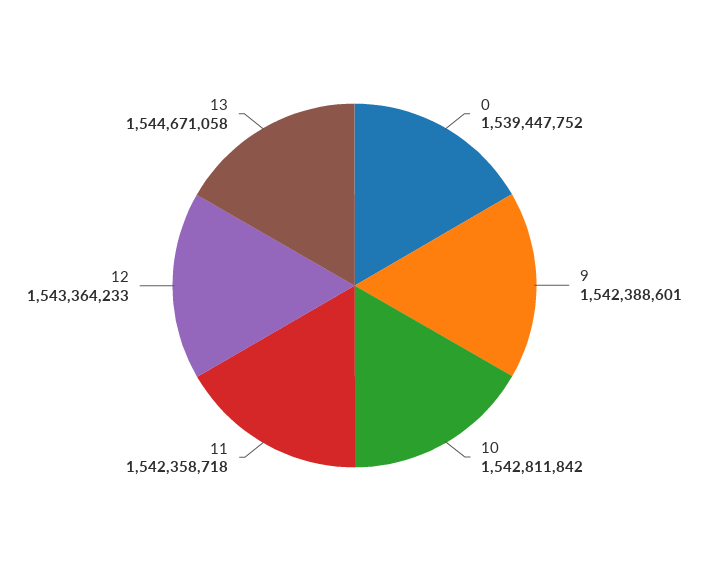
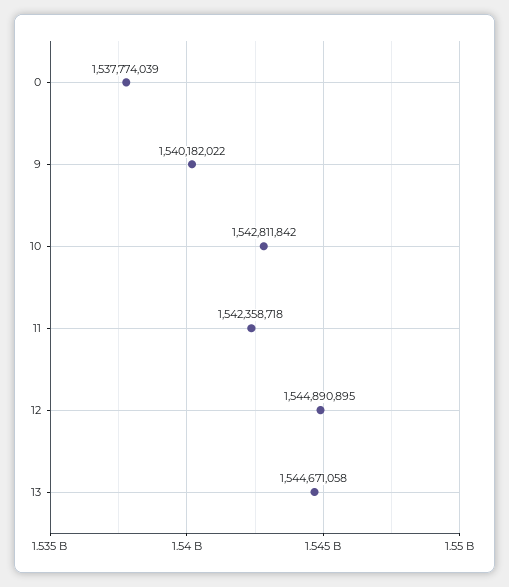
  {
-   "0": 1539447752,
+   "0": 1537774039,
-   "9": 1542388601,
+   "9": 1540182022,
    "10": 1542811842,
    "11": 1542358718,
-   "12": 1543364233,
+   "12": 1544890895,
    "13": 1544671058
  }

